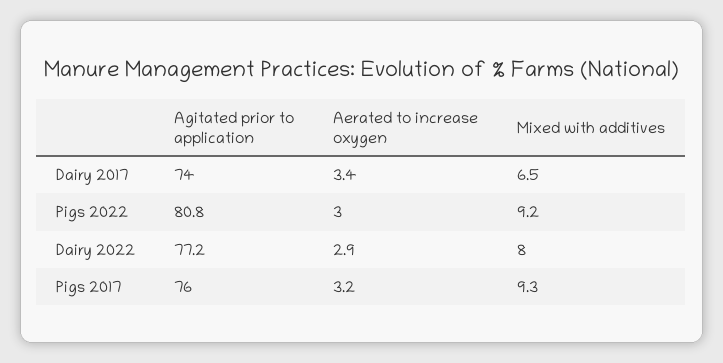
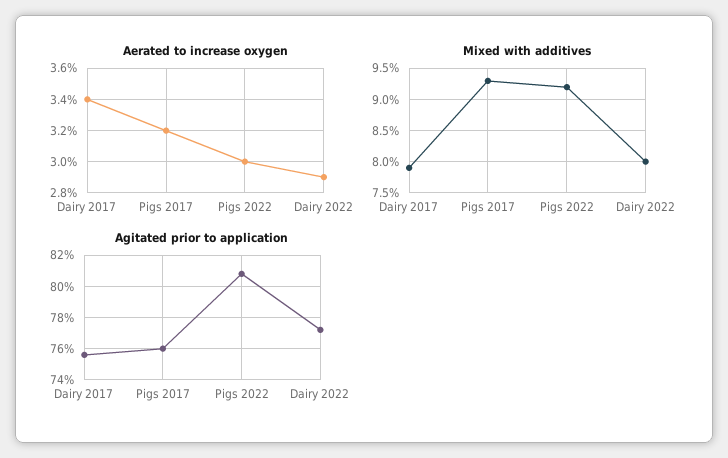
  {
    "Agitated prior to application": {
-     "Dairy 2017": 74,
+     "Dairy 2017": 75.5,
      "Pigs 2022": 80.8,
      "Dairy 2022": 77.2,
      "Pigs 2017": 76
    },
    "Aerated to increase oxygen": {
      "Dairy 2017": 3.4,
      "Pigs 2022": 3,
      "Dairy 2022": 2.9,
      "Pigs 2017": 3.2
    },
    "Mixed with additives": {
-     "Dairy 2017": 6.5,
+     "Dairy 2017": 7.9,
      "Pigs 2022": 9.2,
      "Dairy 2022": 8,
      "Pigs 2017": 9.3
    }
  }

